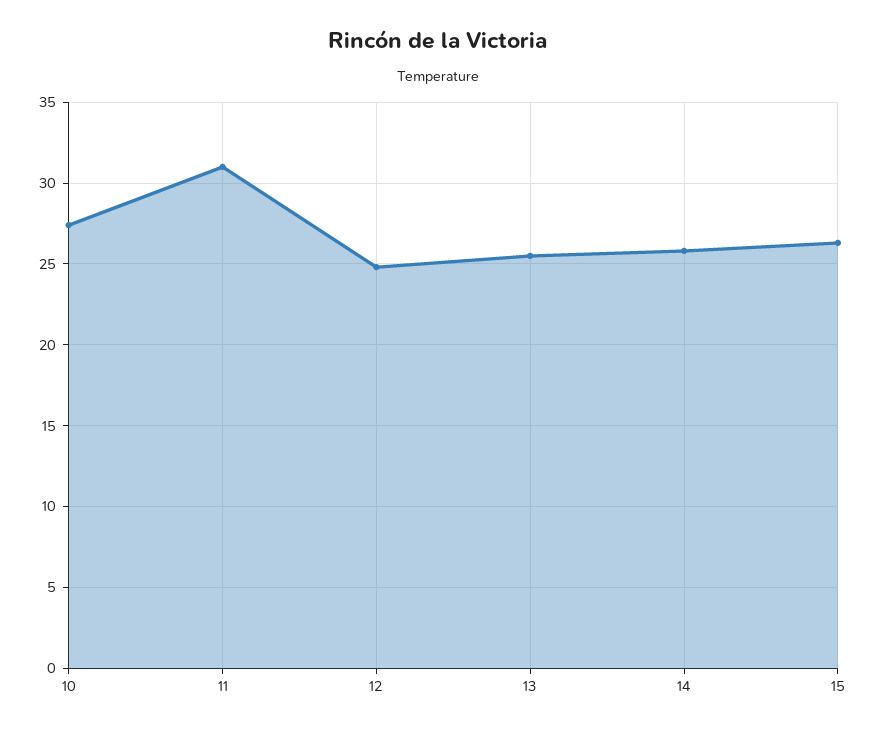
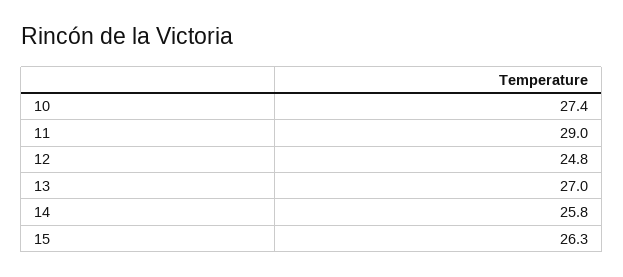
  {
    "10": 27.4,
-   "11": 31,
+   "11": 29,
    "12": 24.8,
-   "13": 25.5,
+   "13": 27,
    "14": 25.8,
    "15": 26.3
  }

